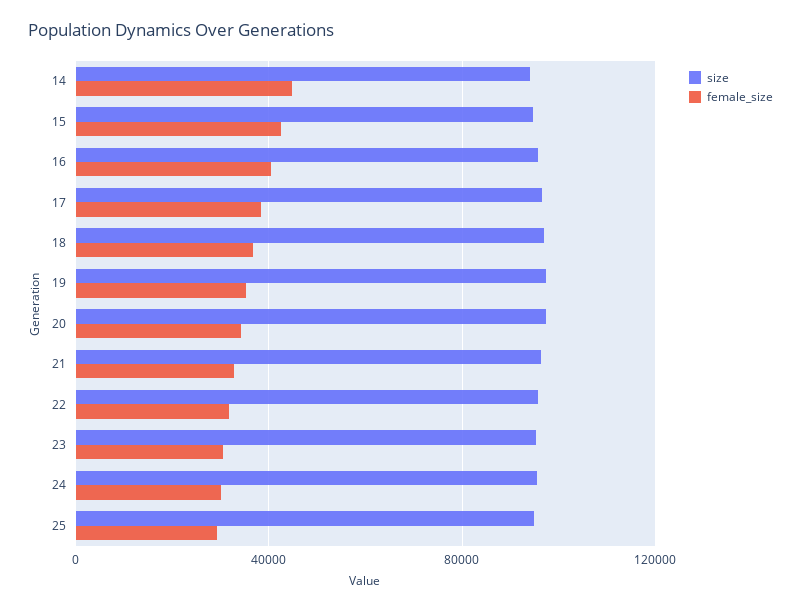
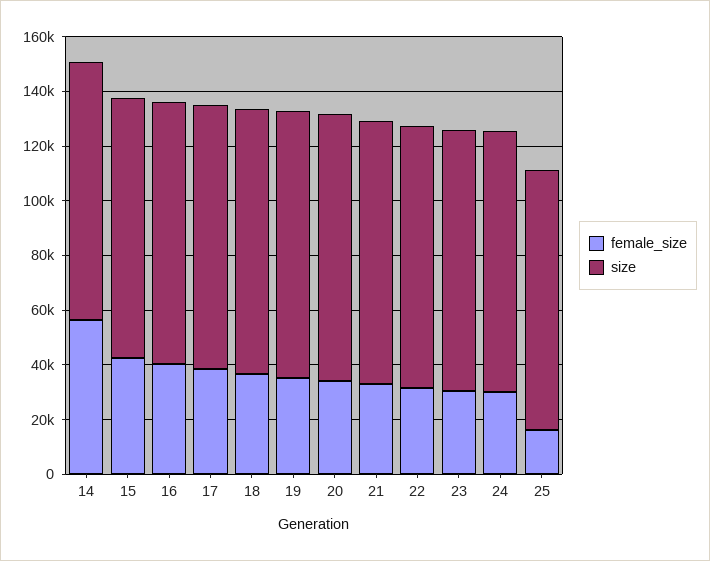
  {
    "size": {
      "14": 95000,
      "15": 95000,
      "16": 95000,
      "17": 95000,
      "18": 95000,
      "19": 95000,
      "20": 95000,
      "21": 95000,
      "22": 95000,
      "23": 95000,
      "24": 95000,
      "25": 95000
    },
    "female_size": {
-     "14": 45000,
+     "14": 55000,
      "15": 45000,
      "16": 40000,
      "17": 40000,
      "18": 35000,
      "19": 35000,
      "20": 35000,
      "21": 35000,
      "22": 30000,
      "23": 30000,
      "24": 30000,
-     "25": 30000
+     "25": 15000
    }
  }

